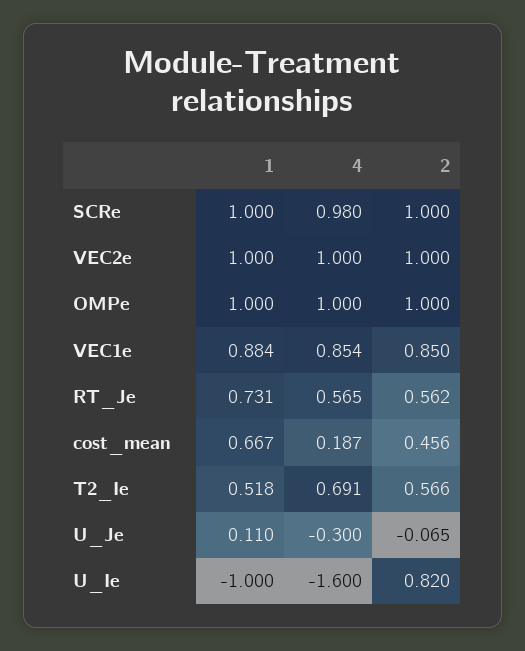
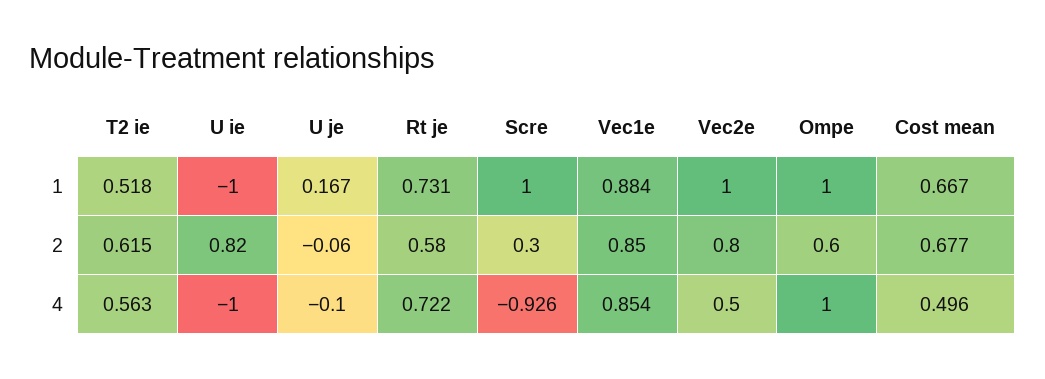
  {
    "1": {
      "SCRe": 1,
      "VEC2e": 1,
      "OMPe": 1,
      "VEC1e": 0.884,
      "RT_Je": 0.731,
      "cost_mean": 0.667,
      "T2_Ie": 0.518,
-     "U_Je": 0.11,
+     "U_Je": 0.167,
      "U_Ie": -1
    },
    "4": {
-     "SCRe": 0.98,
+     "SCRe": -0.926,
-     "VEC2e": 1,
+     "VEC2e": 0.5,
      "OMPe": 1,
      "VEC1e": 0.854,
-     "RT_Je": 0.565,
+     "RT_Je": 0.722,
-     "cost_mean": 0.187,
+     "cost_mean": 0.496,
-     "T2_Ie": 0.691,
+     "T2_Ie": 0.563,
-     "U_Je": -0.3,
+     "U_Je": -0.1,
-     "U_Ie": -1.6
+     "U_Ie": -1
    },
    "2": {
-     "SCRe": 1,
+     "SCRe": 0.3,
-     "VEC2e": 1,
+     "VEC2e": 0.8,
-     "OMPe": 1,
+     "OMPe": 0.6,
      "VEC1e": 0.85,
-     "RT_Je": 0.562,
+     "RT_Je": 0.58,
-     "cost_mean": 0.456,
+     "cost_mean": 0.677,
-     "T2_Ie": 0.566,
+     "T2_Ie": 0.615,
-     "U_Je": -0.065,
+     "U_Je": -0.06,
      "U_Ie": 0.82
    }
  }

